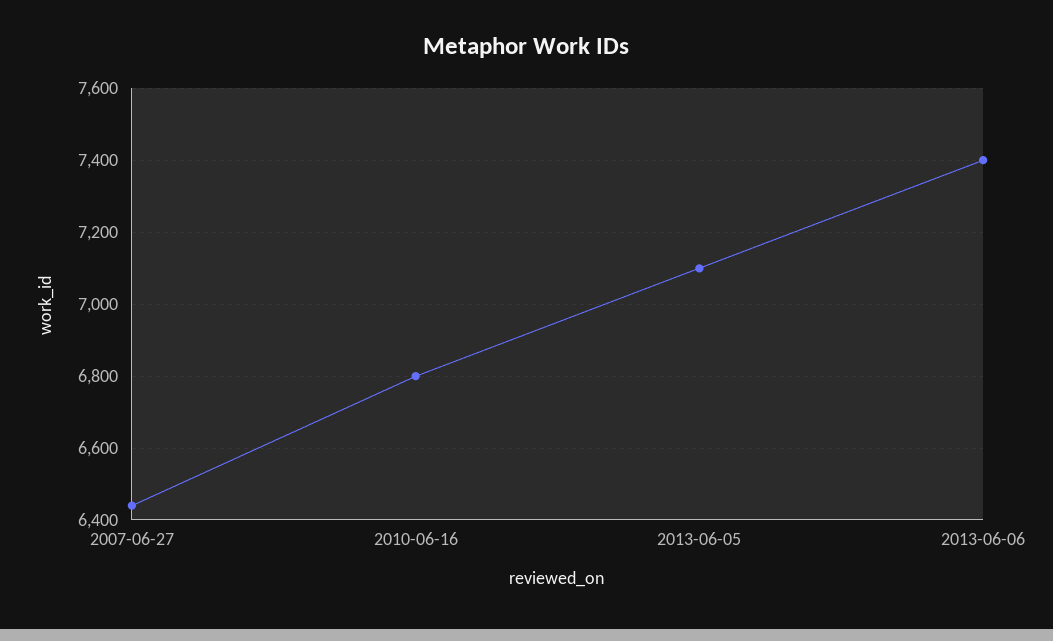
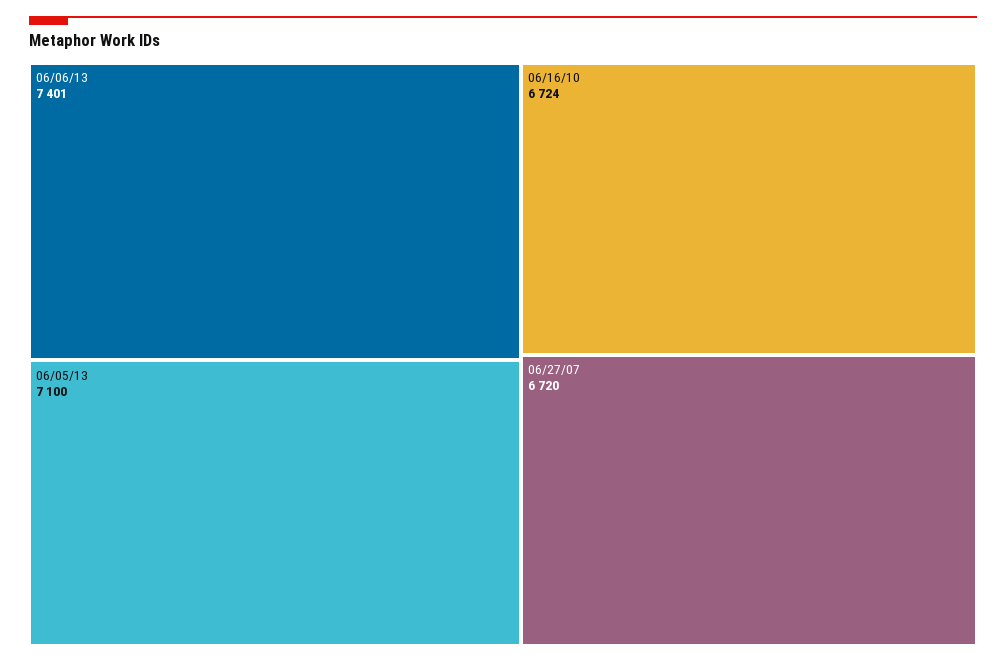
  {
-   "2007-06-27": 6440,
+   "2007-06-27": 6720,
-   "2010-06-16": 6800,
+   "2010-06-16": 6724,
    "2013-06-05": 7100,
    "2013-06-06": 7401
  }

